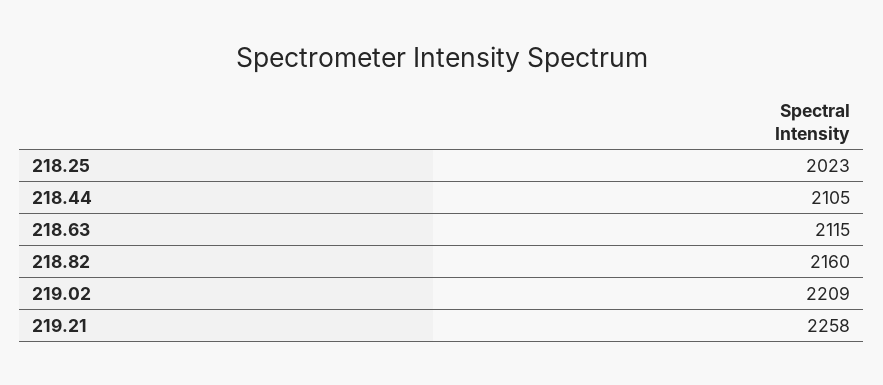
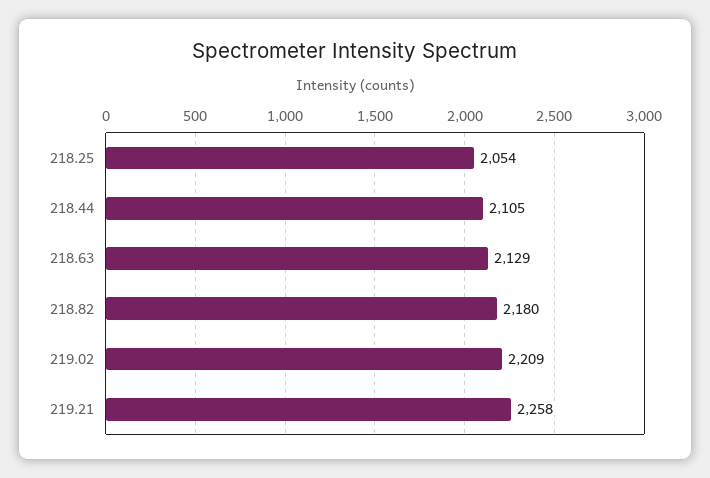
  {
-   "218.25": 2023,
+   "218.25": 2054,
    "218.44": 2105,
-   "218.63": 2115,
+   "218.63": 2129,
-   "218.82": 2160,
+   "218.82": 2180,
    "219.02": 2209,
    "219.21": 2258
  }

